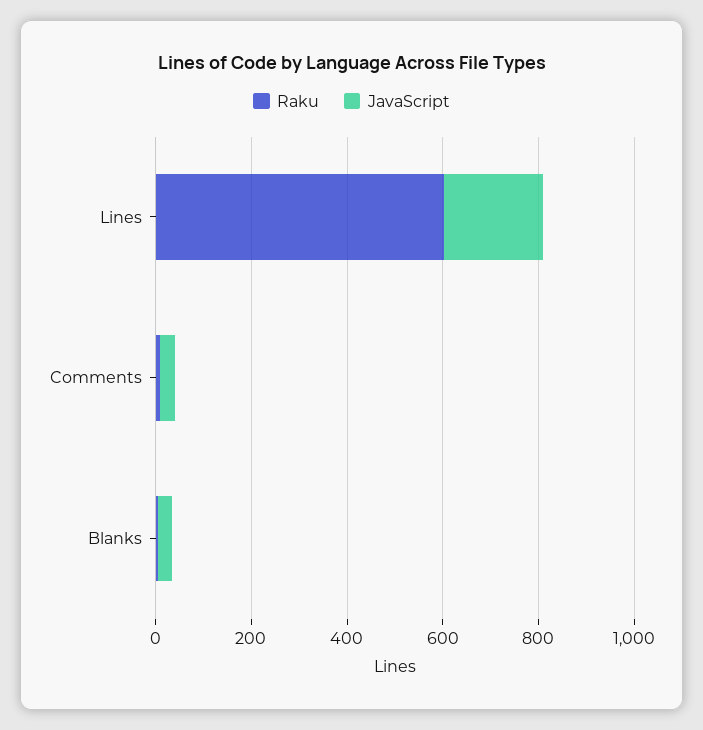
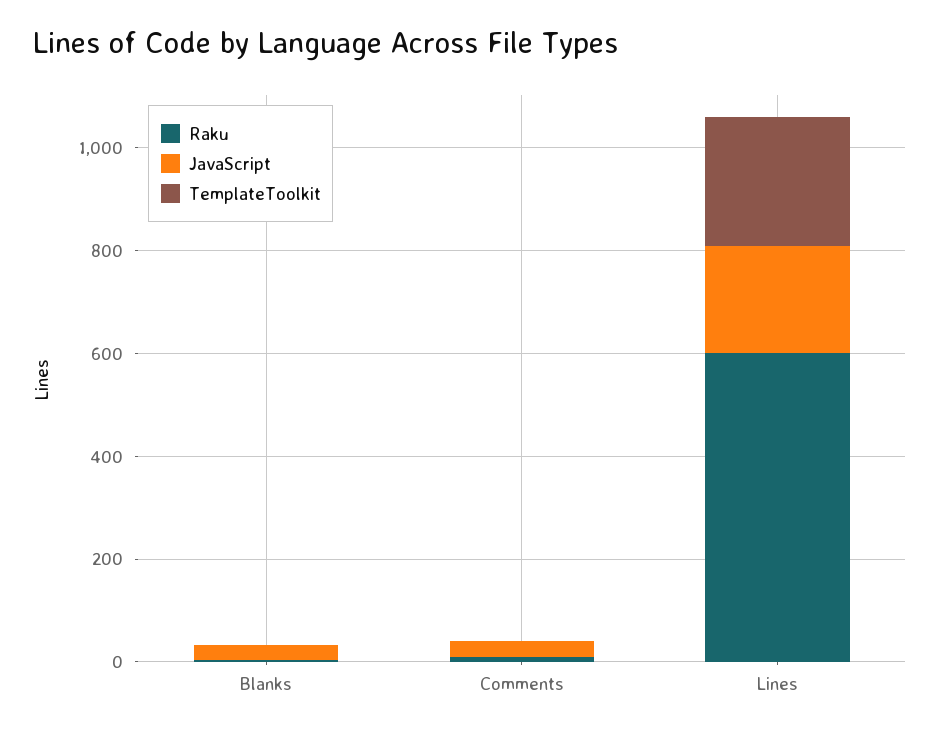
  {
    "Raku": {
      "Lines": 600,
      "Comments": 0,
      "Blanks": 0
    },
    "JavaScript": {
      "Lines": 200,
      "Comments": 50,
      "Blanks": 50
-   }
+   },
+   "TemplateToolkit": {
+     "Blanks": 0,
+     "Comments": 0,
+     "Lines": 250
+   }
  }

